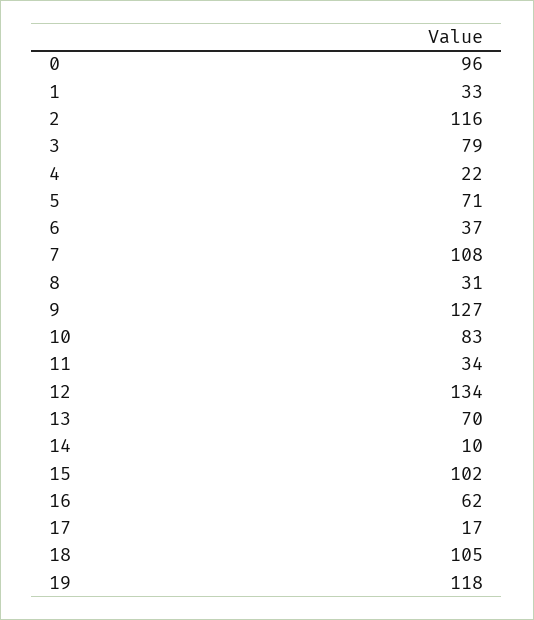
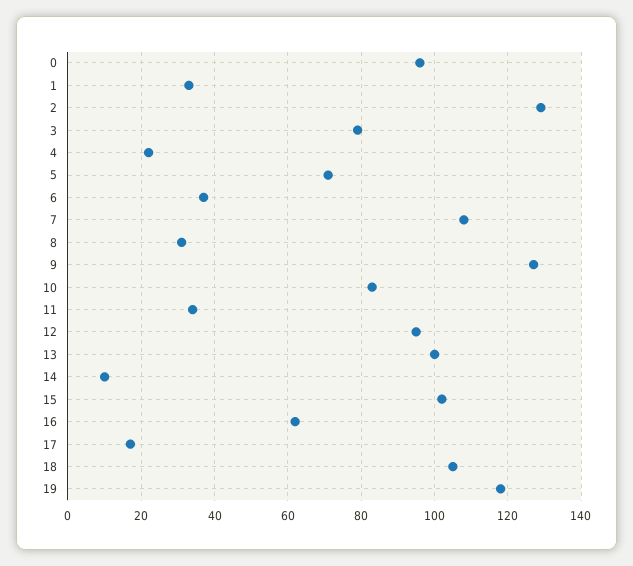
  {
    "0": 96,
    "1": 33,
-   "2": 116,
+   "2": 130,
    "3": 79,
    "4": 22,
    "5": 71,
    "6": 37,
    "7": 108,
    "8": 31,
    "9": 127,
    "10": 83,
    "11": 34,
-   "12": 134,
+   "12": 95,
-   "13": 70,
+   "13": 100,
    "14": 10,
    "15": 102,
    "16": 62,
    "17": 17,
    "18": 105,
    "19": 118
  }

